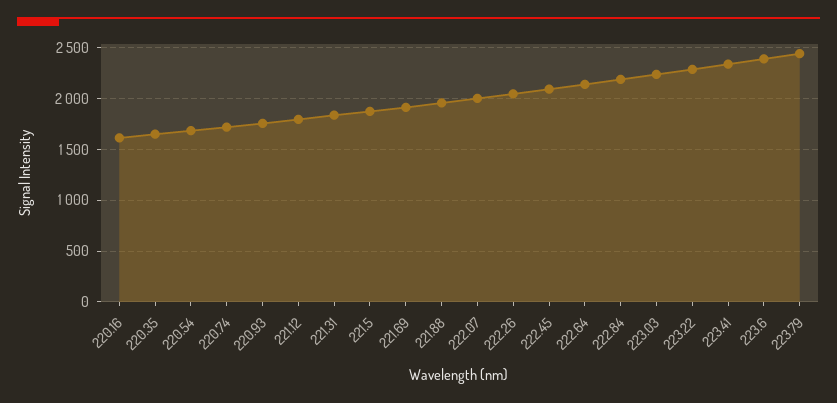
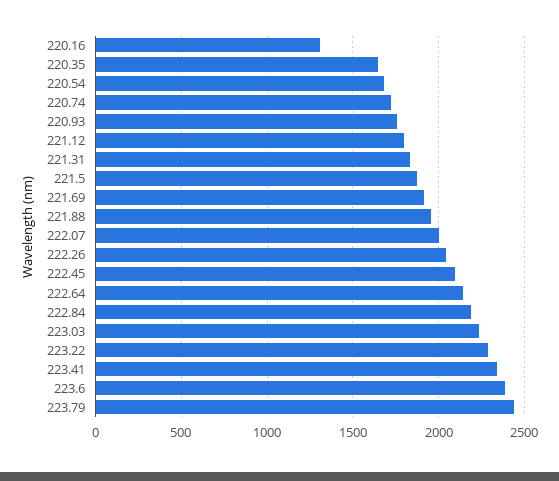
  {
-   "220.16": 1600,
+   "220.16": 1300,
    "220.35": 1650,
    "220.54": 1700,
    "220.74": 1700,
    "220.93": 1750,
    "221.12": 1800,
    "221.31": 1850,
    "221.5": 1850,
    "221.69": 1900,
    "221.88": 1950,
    "222.07": 2000,
    "222.26": 2050,
    "222.45": 2100,
    "222.64": 2150,
    "222.84": 2200,
    "223.03": 2250,
    "223.22": 2300,
    "223.41": 2350,
    "223.6": 2400,
    "223.79": 2450
  }

